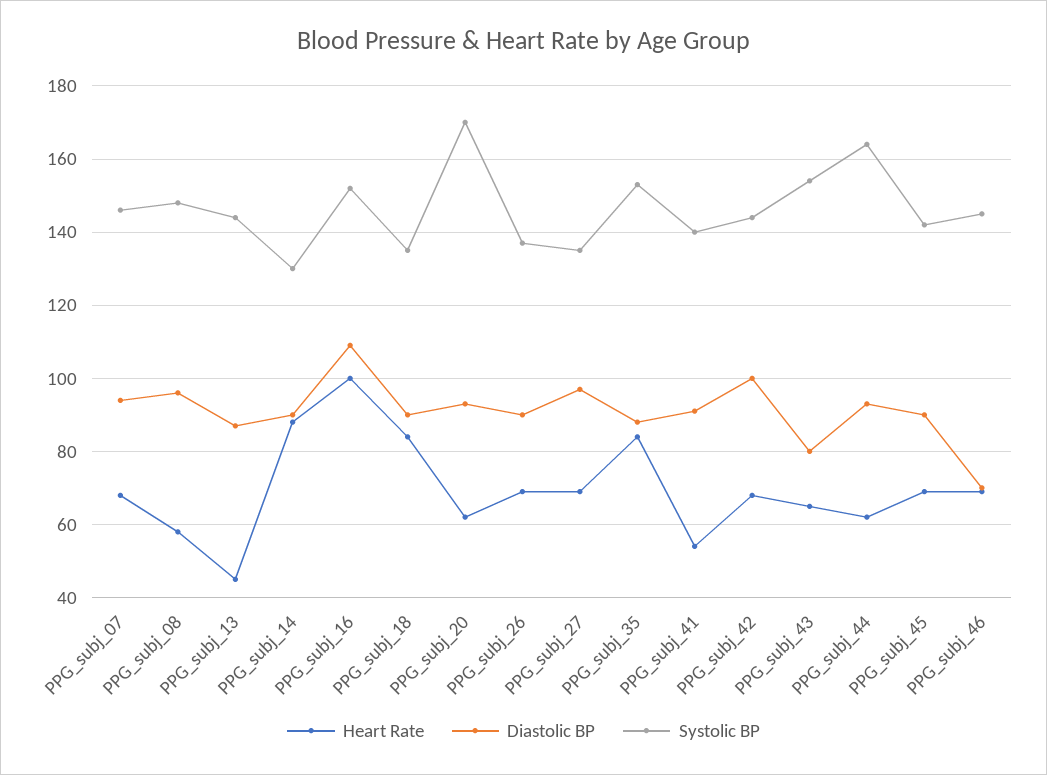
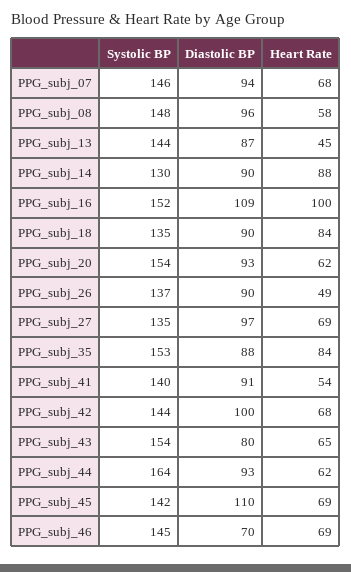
  {
    "Heart Rate": {
      "PPG_subj_07": 68,
      "PPG_subj_08": 58,
      "PPG_subj_13": 45,
      "PPG_subj_14": 88,
      "PPG_subj_16": 100,
      "PPG_subj_18": 84,
      "PPG_subj_20": 62,
-     "PPG_subj_26": 70,
+     "PPG_subj_26": 49,
      "PPG_subj_27": 69,
      "PPG_subj_35": 84,
      "PPG_subj_41": 54,
      "PPG_subj_42": 68,
      "PPG_subj_43": 65,
      "PPG_subj_44": 62,
      "PPG_subj_45": 69,
      "PPG_subj_46": 69
    },
    "Diastolic BP": {
      "PPG_subj_07": 94,
      "PPG_subj_08": 96,
      "PPG_subj_13": 87,
      "PPG_subj_14": 90,
      "PPG_subj_16": 109,
      "PPG_subj_18": 90,
      "PPG_subj_20": 93,
      "PPG_subj_26": 90,
      "PPG_subj_27": 97,
      "PPG_subj_35": 88,
      "PPG_subj_41": 91,
      "PPG_subj_42": 100,
      "PPG_subj_43": 80,
      "PPG_subj_44": 93,
-     "PPG_subj_45": 90,
+     "PPG_subj_45": 110,
      "PPG_subj_46": 70
    },
    "Systolic BP": {
      "PPG_subj_07": 146,
      "PPG_subj_08": 148,
      "PPG_subj_13": 144,
      "PPG_subj_14": 130,
      "PPG_subj_16": 152,
      "PPG_subj_18": 135,
-     "PPG_subj_20": 170,
+     "PPG_subj_20": 154,
      "PPG_subj_26": 137,
      "PPG_subj_27": 135,
      "PPG_subj_35": 153,
      "PPG_subj_41": 140,
      "PPG_subj_42": 144,
      "PPG_subj_43": 154,
      "PPG_subj_44": 164,
      "PPG_subj_45": 142,
      "PPG_subj_46": 145
    }
  }

